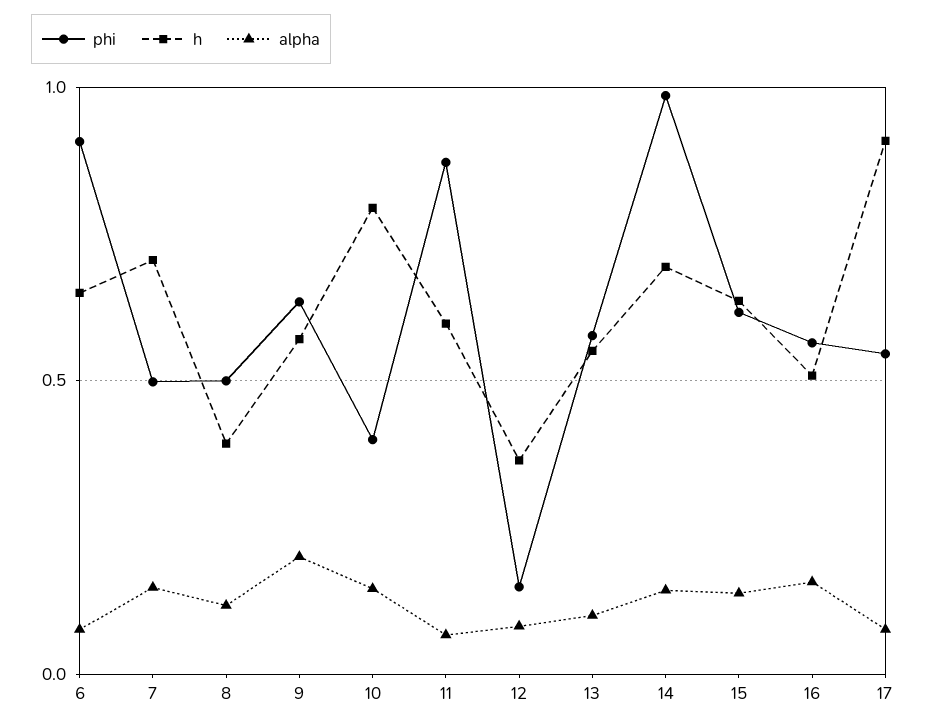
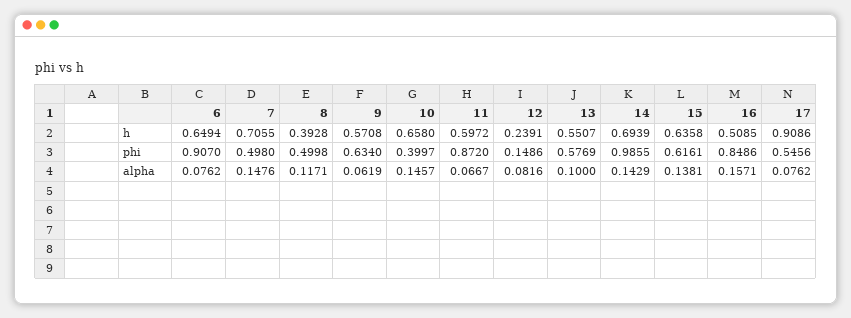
  {
    "phi": {
      "6": 0.907,
      "7": 0.498,
      "8": 0.4998,
      "9": 0.634,
      "10": 0.3997,
      "11": 0.872,
      "12": 0.1486,
      "13": 0.5769,
      "14": 0.9855,
      "15": 0.6161,
-     "16": 0.55,
+     "16": 0.8486,
      "17": 0.5456
    },
    "h": {
      "6": 0.6494,
      "7": 0.7055,
      "8": 0.3928,
      "9": 0.5708,
-     "10": 0.8,
+     "10": 0.658,
      "11": 0.5972,
-     "12": 0.35,
+     "12": 0.2391,
      "13": 0.5507,
      "14": 0.6939,
      "15": 0.6358,
      "16": 0.5085,
      "17": 0.9086
    },
    "alpha": {
      "6": 0.0762,
      "7": 0.1476,
      "8": 0.1171,
-     "9": 0.2,
+     "9": 0.0619,
      "10": 0.1457,
      "11": 0.0667,
      "12": 0.0816,
      "13": 0.1,
      "14": 0.1429,
      "15": 0.1381,
      "16": 0.1571,
      "17": 0.0762
    }
  }

